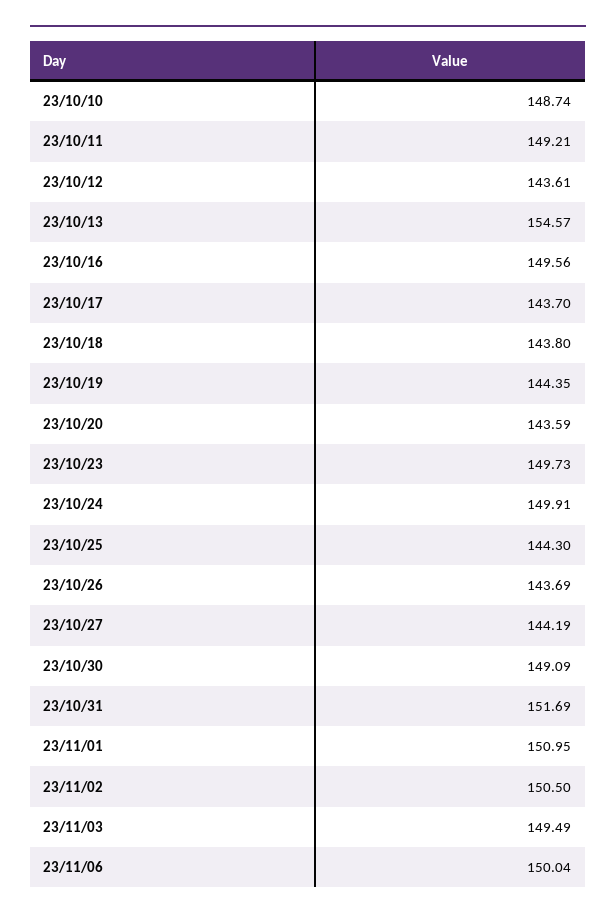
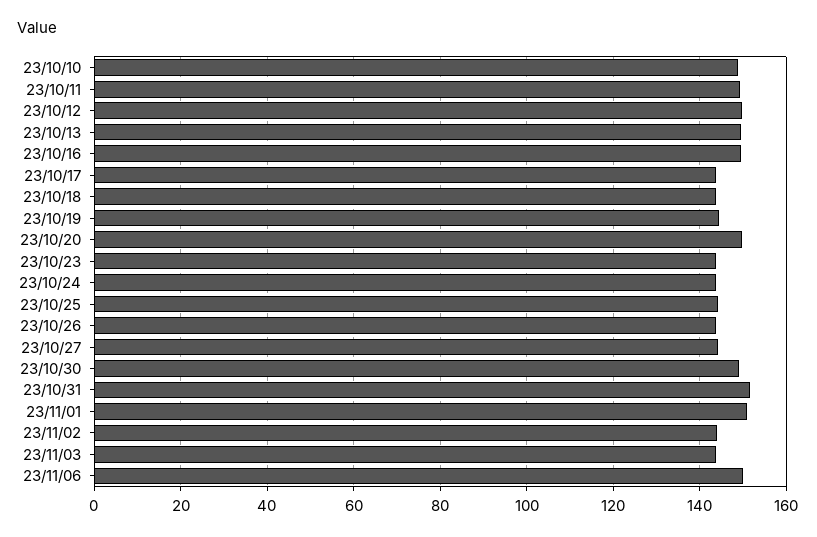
  {
    "23/10/10": 148.74,
    "23/10/11": 149.21,
-   "23/10/12": 143.61,
+   "23/10/12": 150,
-   "23/10/13": 154.57,
+   "23/10/13": 150,
    "23/10/16": 149.56,
    "23/10/17": 143.7,
    "23/10/18": 143.8,
    "23/10/19": 144.35,
-   "23/10/20": 143.59,
+   "23/10/20": 150,
-   "23/10/23": 149.73,
+   "23/10/23": 144,
-   "23/10/24": 149.91,
+   "23/10/24": 144,
    "23/10/25": 144.3,
    "23/10/26": 143.69,
    "23/10/27": 144.19,
    "23/10/30": 149.09,
    "23/10/31": 151.69,
    "23/11/01": 150.95,
-   "23/11/02": 150.5,
+   "23/11/02": 144,
-   "23/11/03": 149.49,
+   "23/11/03": 144,
    "23/11/06": 150.04
  }

